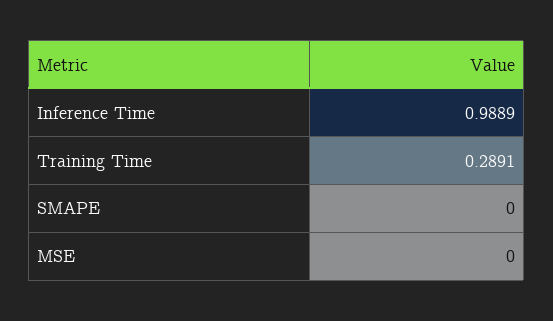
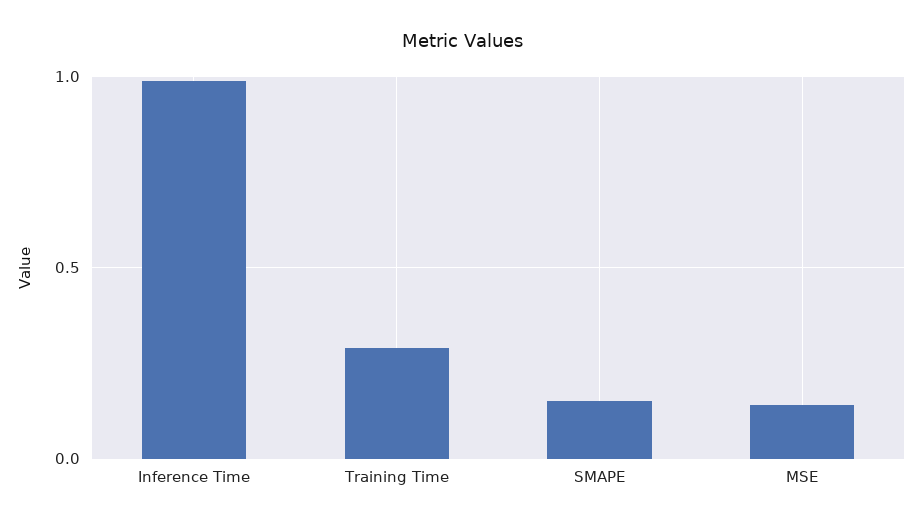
  {
    "Inference Time": 0.9889,
    "Training Time": 0.2891,
-   "SMAPE": 0,
+   "SMAPE": 0.15,
-   "MSE": 0
+   "MSE": 0.15
  }

